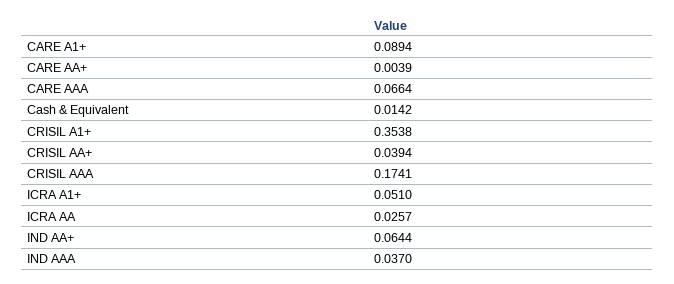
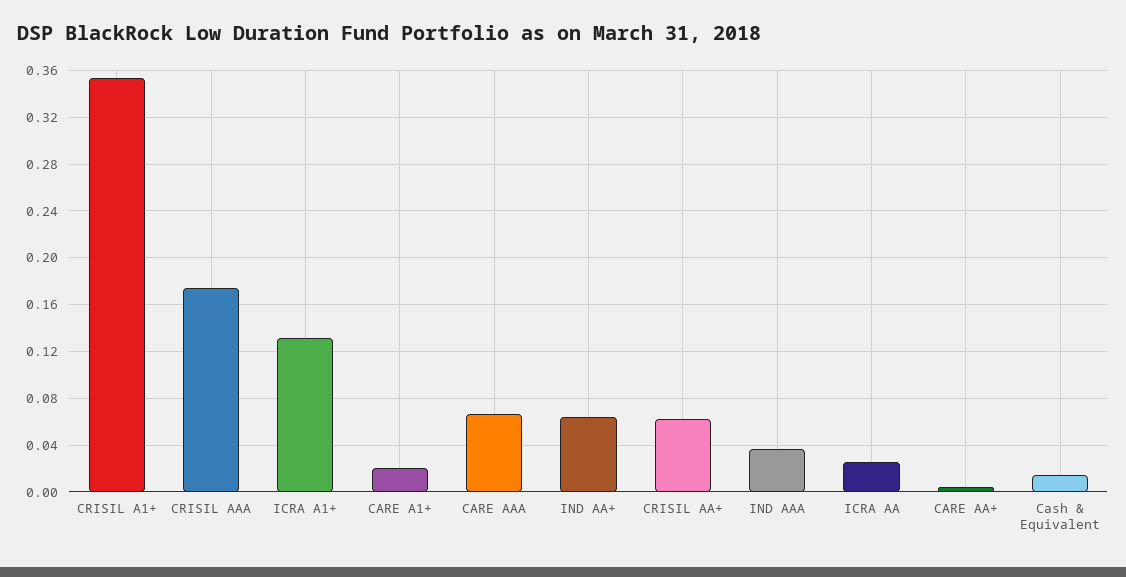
  {
-   "CARE A1+": 0.0894,
+   "CARE A1+": 0.02,
    "CARE AA+": 0.0039,
    "CARE AAA": 0.0664,
    "Cash & Equivalent": 0.0142,
    "CRISIL A1+": 0.3538,
-   "CRISIL AA+": 0.0394,
+   "CRISIL AA+": 0.06,
    "CRISIL AAA": 0.1741,
-   "ICRA A1+": 0.051,
+   "ICRA A1+": 0.13,
    "ICRA AA": 0.0257,
    "IND AA+": 0.0644,
    "IND AAA": 0.037
  }

